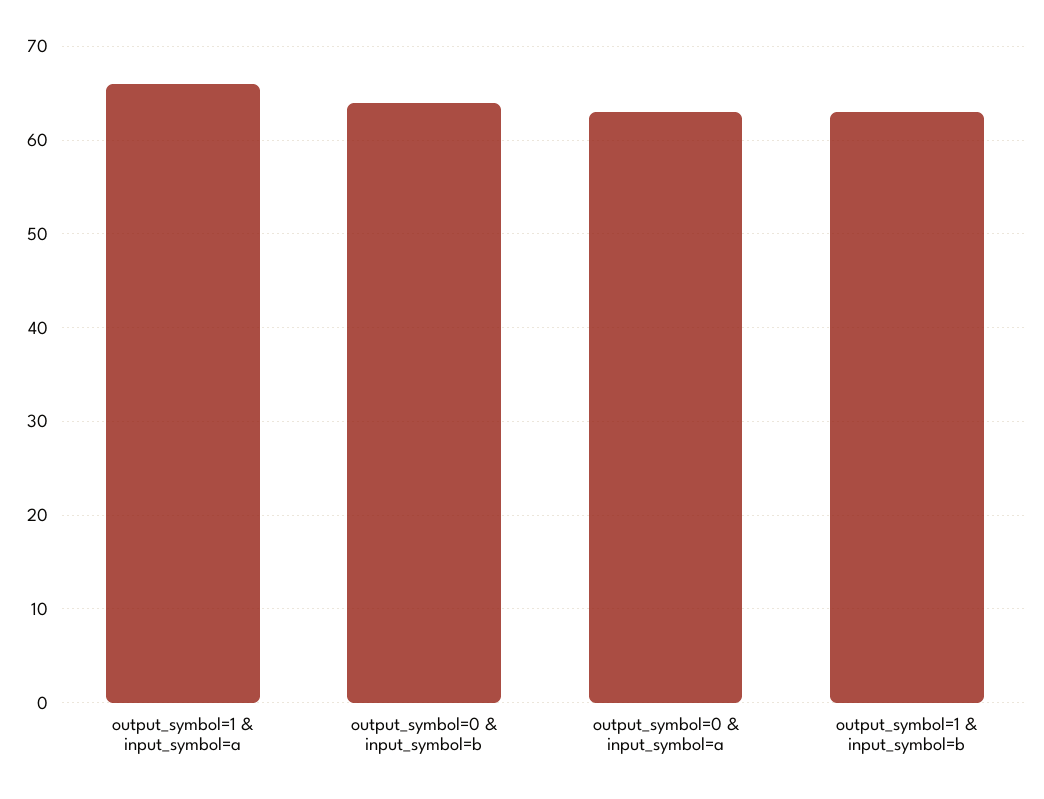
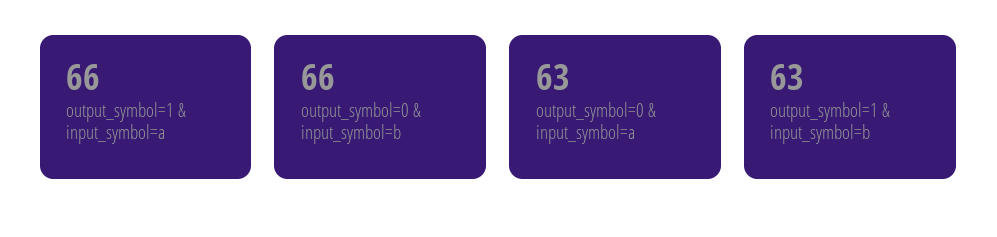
  {
    "output_symbol=1 & input_symbol=a": 66,
-   "output_symbol=0 & input_symbol=b": 64,
+   "output_symbol=0 & input_symbol=b": 66,
    "output_symbol=0 & input_symbol=a": 63,
    "output_symbol=1 & input_symbol=b": 63
  }

